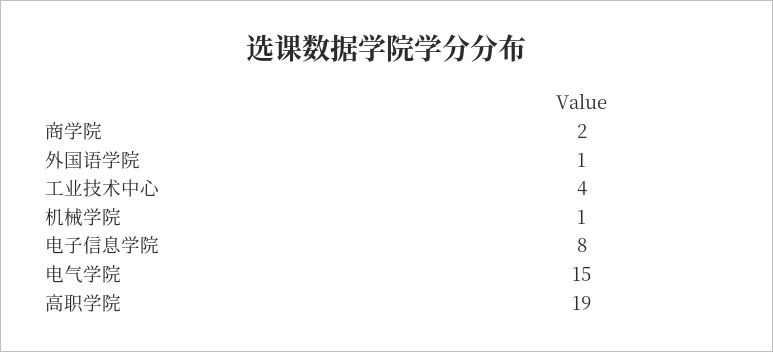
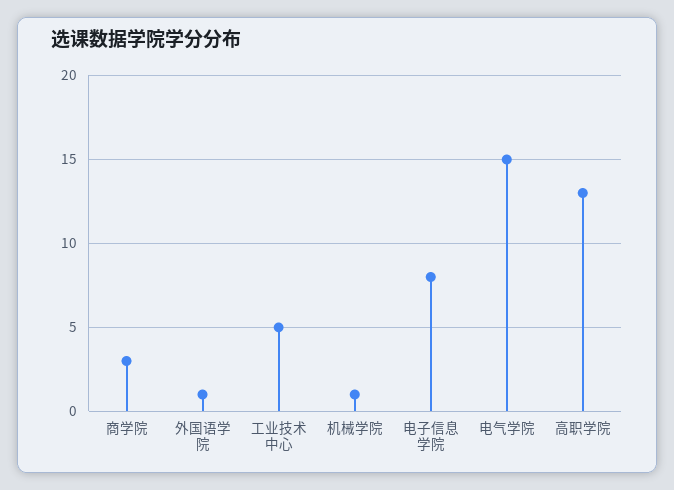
  {
-   "商学院": 2,
+   "商学院": 3,
    "外国语学院": 1,
-   "工业技术中心": 4,
+   "工业技术中心": 5,
    "机械学院": 1,
    "电子信息学院": 8,
    "电气学院": 15,
-   "高职学院": 19
+   "高职学院": 13
  }

